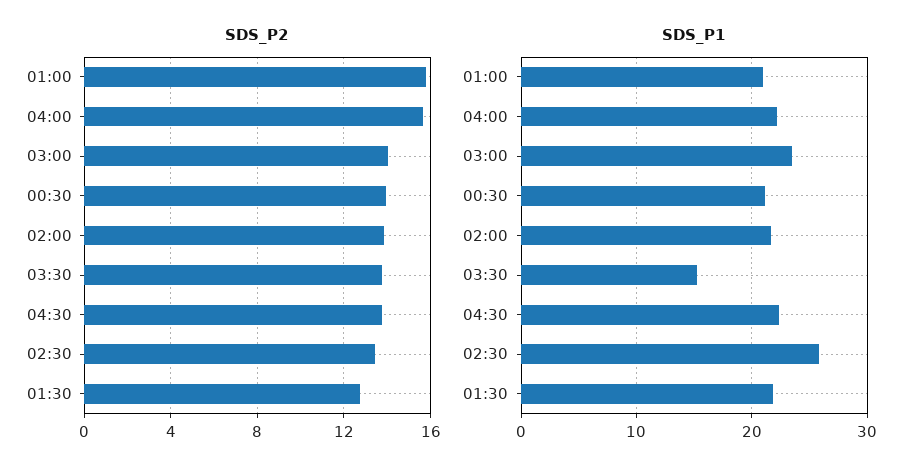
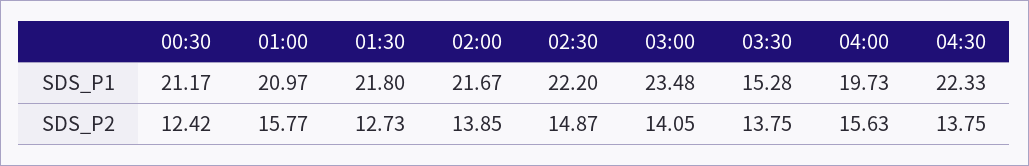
  {
    "SDS_P2": {
      "01:00": 15.77,
      "04:00": 15.63,
      "03:00": 14.05,
-     "00:30": 14,
+     "00:30": 12.42,
      "02:00": 13.85,
      "03:30": 13.75,
      "04:30": 13.75,
-     "02:30": 13.5,
+     "02:30": 14.87,
      "01:30": 12.73
    },
    "SDS_P1": {
      "01:00": 20.97,
-     "04:00": 22,
+     "04:00": 19.73,
      "03:00": 23.48,
      "00:30": 21.17,
      "02:00": 21.67,
      "03:30": 15.28,
      "04:30": 22.33,
-     "02:30": 26,
+     "02:30": 22.2,
      "01:30": 21.8
    }
  }

